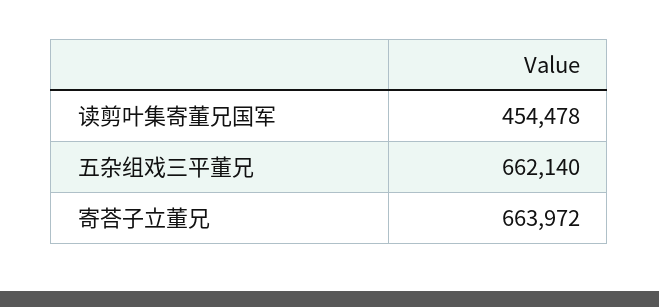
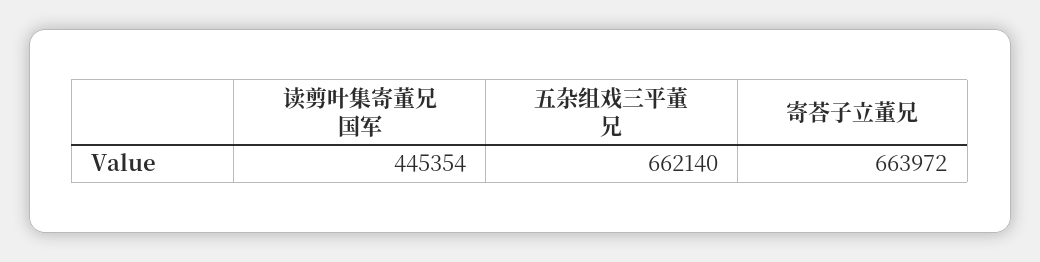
  {
-   "读剪叶集寄董兄国军": 454478,
+   "读剪叶集寄董兄国军": 445354,
    "五杂组戏三平董兄": 662140,
    "寄荅子立董兄": 663972
  }

